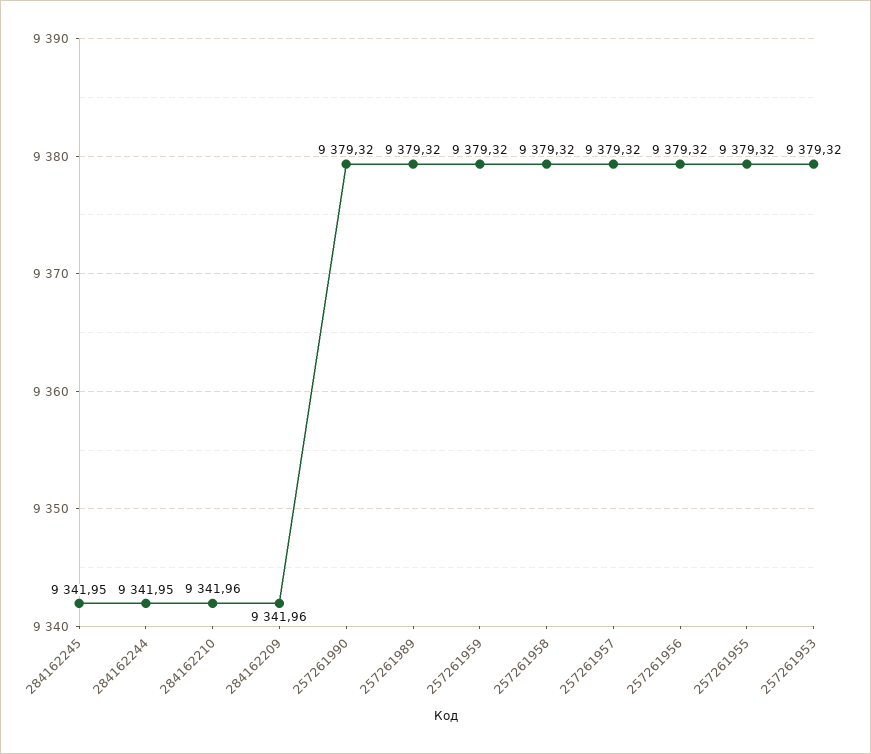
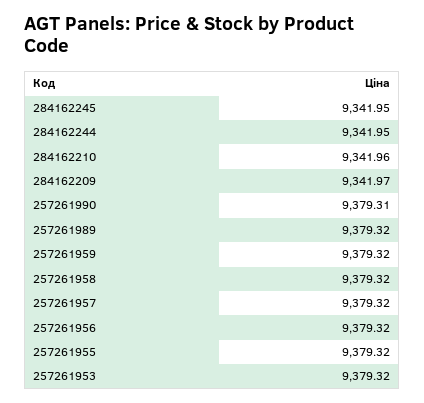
  {
    "284162245": 9341.95,
    "284162244": 9341.95,
    "284162210": 9341.96,
-   "284162209": 9341.96,
+   "284162209": 9341.97,
-   "257261990": 9379.32,
+   "257261990": 9379.31,
    "257261989": 9379.32,
    "257261959": 9379.32,
    "257261958": 9379.32,
    "257261957": 9379.32,
    "257261956": 9379.32,
    "257261955": 9379.32,
    "257261953": 9379.32
  }

